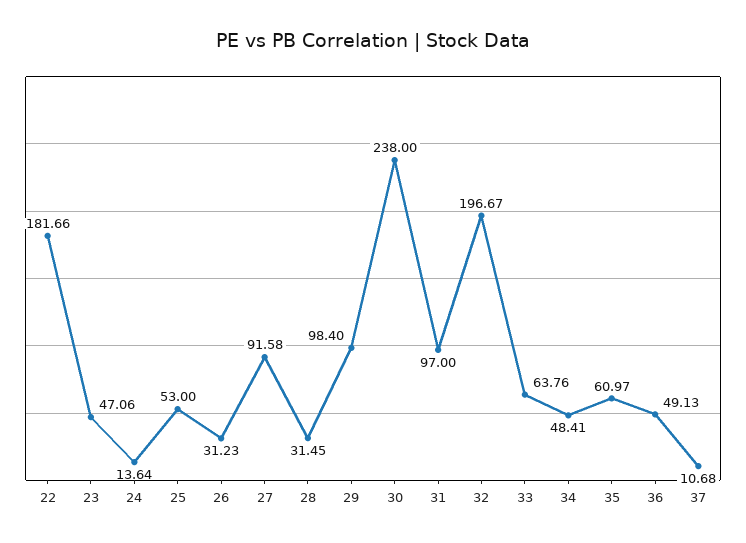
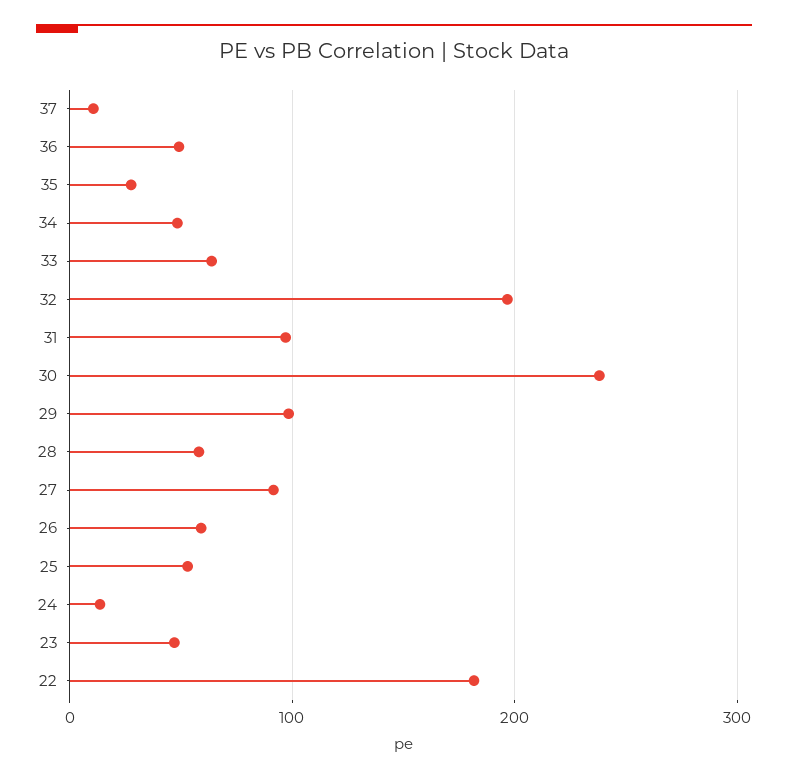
  {
    "22": 181.66,
    "23": 47.06,
    "24": 13.64,
    "25": 53,
-   "26": 31.23,
+   "26": 60,
    "27": 91.58,
-   "28": 31.45,
+   "28": 60,
    "29": 98.4,
    "30": 238,
    "31": 97,
    "32": 196.67,
    "33": 63.76,
    "34": 48.41,
-   "35": 60.97,
+   "35": 30,
    "36": 49.13,
    "37": 10.68
  }

